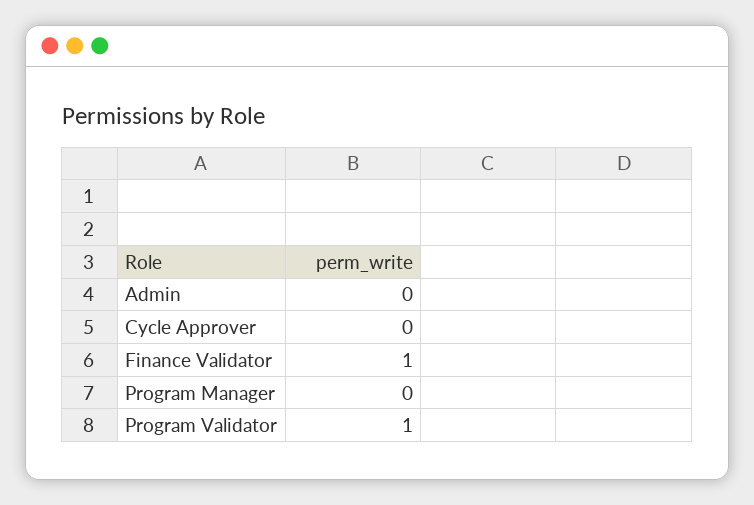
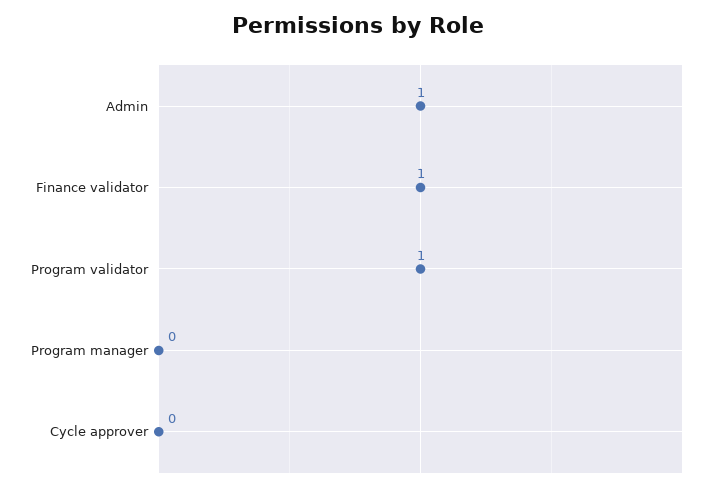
  {
-   "Admin": 0,
+   "Admin": 1,
    "Cycle Approver": 0,
    "Finance Validator": 1,
    "Program Manager": 0,
    "Program Validator": 1
  }

